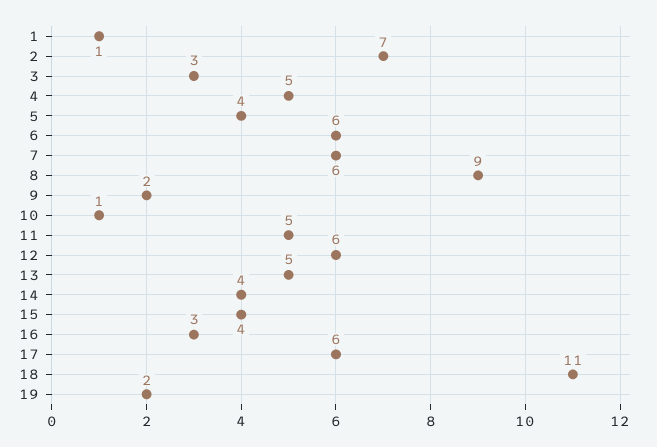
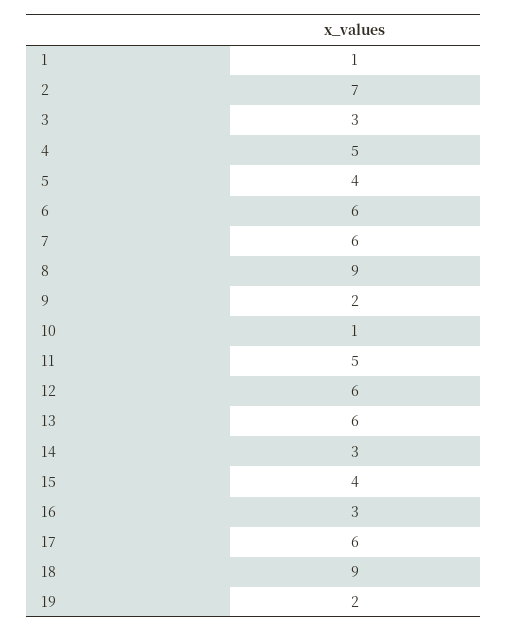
  {
    "1": 1,
    "2": 7,
    "3": 3,
    "4": 5,
    "5": 4,
    "6": 6,
    "7": 6,
    "8": 9,
    "9": 2,
    "10": 1,
    "11": 5,
    "12": 6,
-   "13": 5,
+   "13": 6,
-   "14": 4,
+   "14": 3,
    "15": 4,
    "16": 3,
    "17": 6,
-   "18": 11,
+   "18": 9,
    "19": 2
  }

